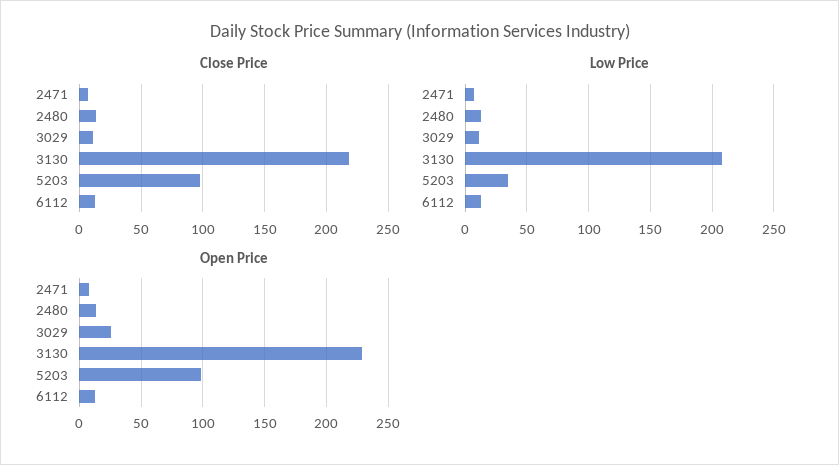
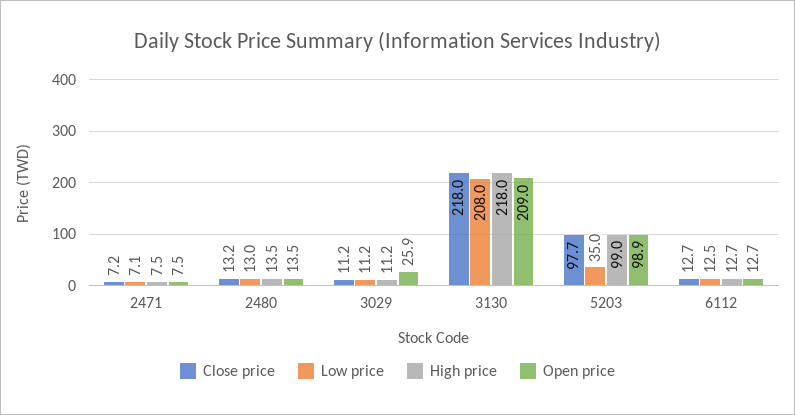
  {
    "Close Price": {
      "2471": 7.2,
      "2480": 13.2,
      "3029": 11.2,
      "3130": 218,
      "5203": 97.7,
      "6112": 12.7
    },
    "Low Price": {
      "2471": 7.1,
      "2480": 13,
      "3029": 11.2,
      "3130": 208,
      "5203": 35,
      "6112": 12.5
    },
    "Open Price": {
      "2471": 7.5,
      "2480": 13.5,
      "3029": 25.9,
-     "3130": 230,
+     "3130": 209,
      "5203": 98.9,
      "6112": 12.7
-   }
+   },
+   "High price": {
+     "2471": 7.5,
+     "2480": 13.5,
+     "3029": 11.2,
+     "3130": 218,
+     "5203": 99,
+     "6112": 12.7
+   }
  }

